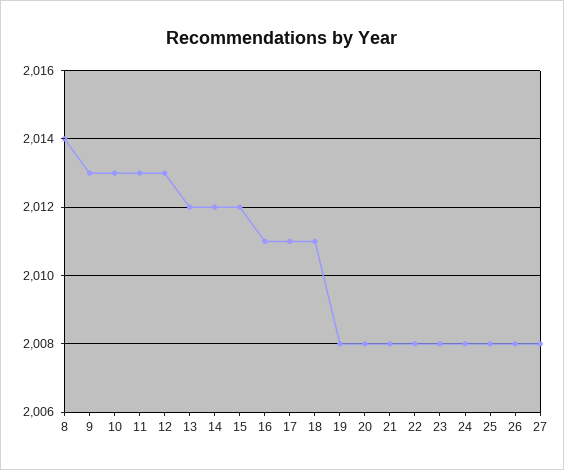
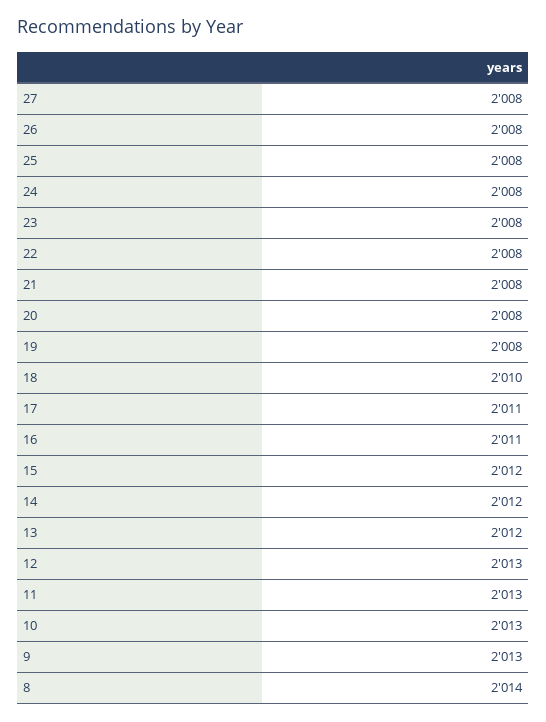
  {
    "8": 2014,
    "9": 2013,
    "10": 2013,
    "11": 2013,
    "12": 2013,
    "13": 2012,
    "14": 2012,
    "15": 2012,
    "16": 2011,
    "17": 2011,
-   "18": 2011,
+   "18": 2010,
    "19": 2008,
    "20": 2008,
    "21": 2008,
    "22": 2008,
    "23": 2008,
    "24": 2008,
    "25": 2008,
    "26": 2008,
    "27": 2008
  }

